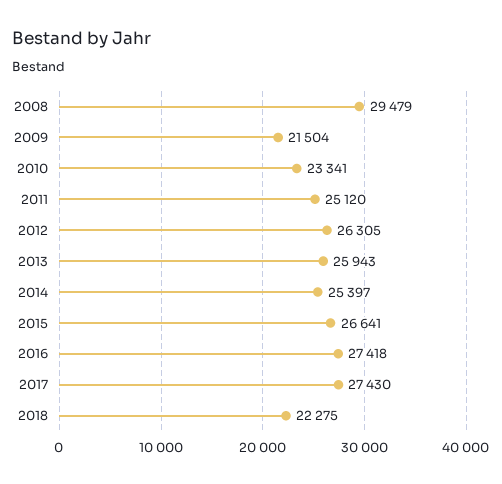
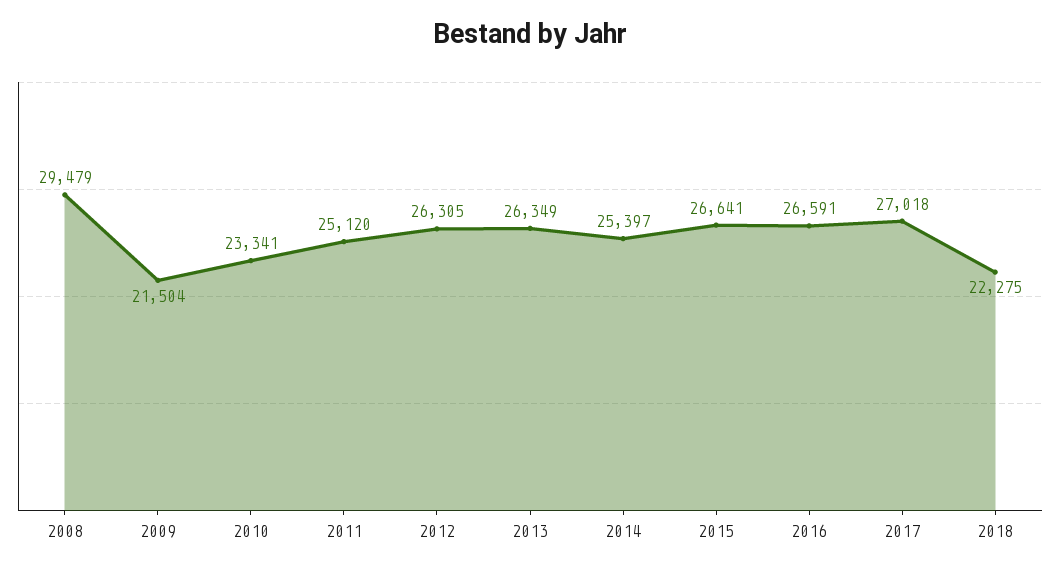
  {
    "2008": 29479,
    "2009": 21504,
    "2010": 23341,
    "2011": 25120,
    "2012": 26305,
-   "2013": 25943,
+   "2013": 26349,
    "2014": 25397,
    "2015": 26641,
-   "2016": 27418,
+   "2016": 26591,
-   "2017": 27430,
+   "2017": 27018,
    "2018": 22275
  }

